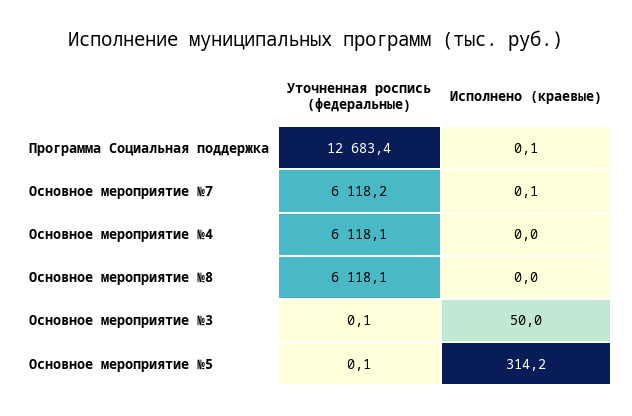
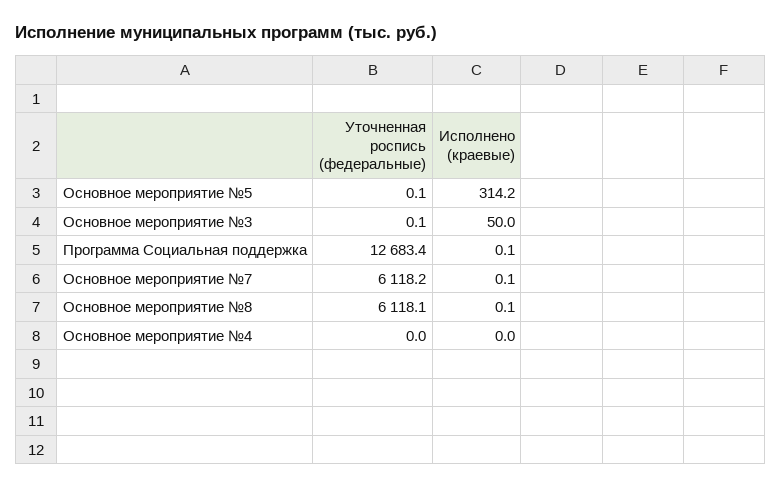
  {
    "Уточненная роспись (федеральные)": {
      "Программа Социальная поддержка": 12683.4,
      "Основное мероприятие №7": 6118.2,
-     "Основное мероприятие №4": 6118.1,
+     "Основное мероприятие №4": 0,
      "Основное мероприятие №8": 6118.1,
      "Основное мероприятие №3": 0.1,
      "Основное мероприятие №5": 0.1
    },
    "Исполнено (краевые)": {
      "Программа Социальная поддержка": 0.1,
      "Основное мероприятие №7": 0.1,
      "Основное мероприятие №4": 0,
-     "Основное мероприятие №8": 0,
+     "Основное мероприятие №8": 0.1,
      "Основное мероприятие №3": 50,
      "Основное мероприятие №5": 314.2
    }
  }

